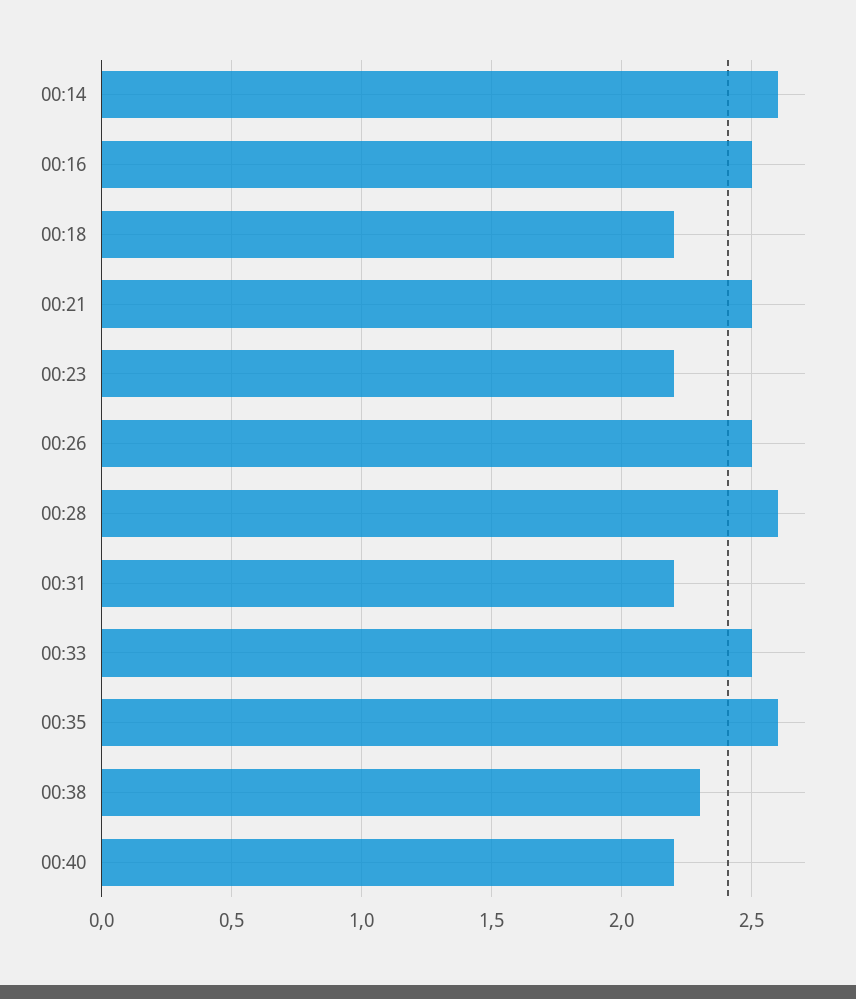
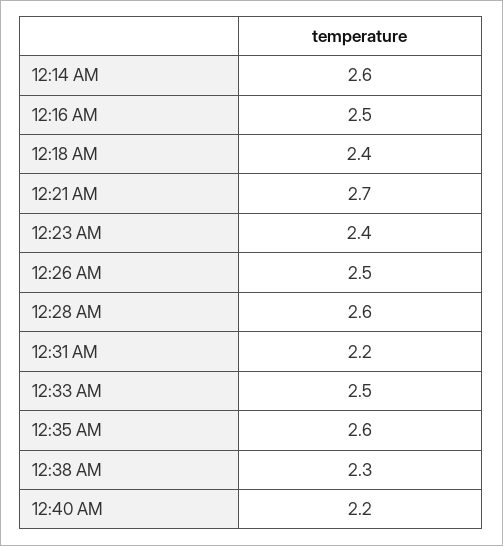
  {
    "00:14": 2.6,
    "00:16": 2.5,
-   "00:18": 2.2,
+   "00:18": 2.4,
-   "00:21": 2.5,
+   "00:21": 2.7,
-   "00:23": 2.2,
+   "00:23": 2.4,
    "00:26": 2.5,
    "00:28": 2.6,
    "00:31": 2.2,
    "00:33": 2.5,
    "00:35": 2.6,
    "00:38": 2.3,
    "00:40": 2.2
  }

